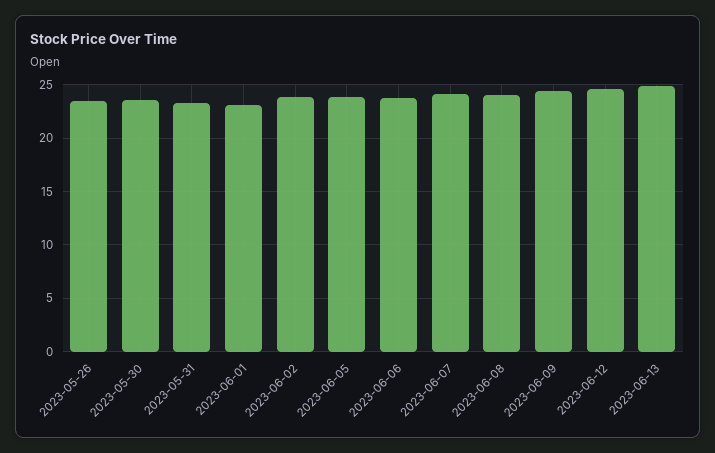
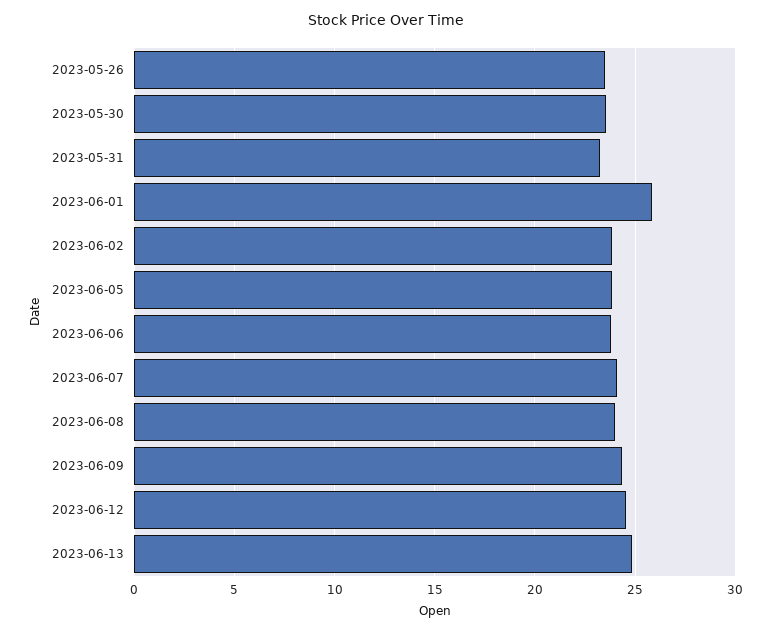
  {
    "2023-05-26": 23.5,
    "2023-05-30": 23.5,
    "2023-05-31": 23.5,
-   "2023-06-01": 23,
+   "2023-06-01": 26,
    "2023-06-02": 24,
    "2023-06-05": 24,
    "2023-06-06": 24,
    "2023-06-07": 24,
    "2023-06-08": 24,
    "2023-06-09": 24.5,
    "2023-06-12": 24.5,
    "2023-06-13": 25
  }

